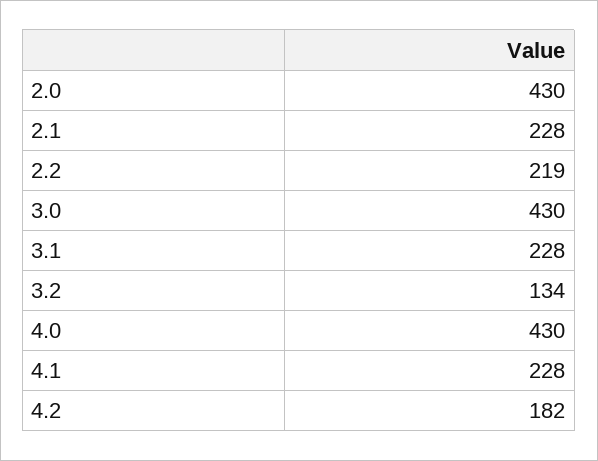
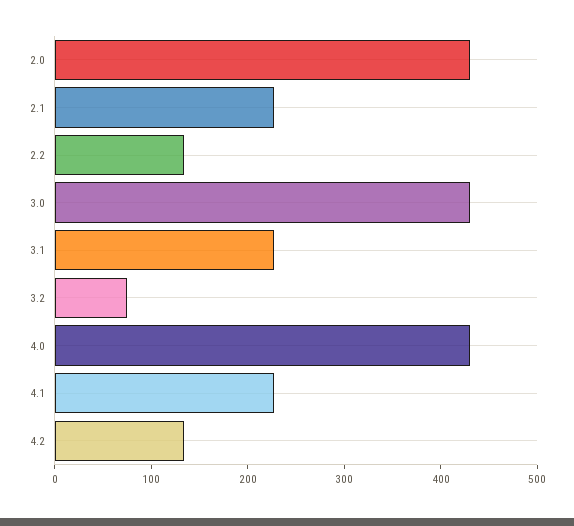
  {
    "2.0": 430,
    "2.1": 228,
-   "2.2": 219,
+   "2.2": 140,
    "3.0": 430,
    "3.1": 228,
-   "3.2": 134,
+   "3.2": 80,
    "4.0": 430,
    "4.1": 228,
-   "4.2": 182
+   "4.2": 140
  }

